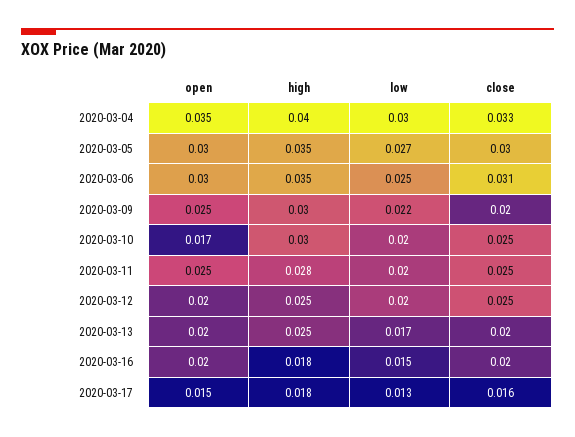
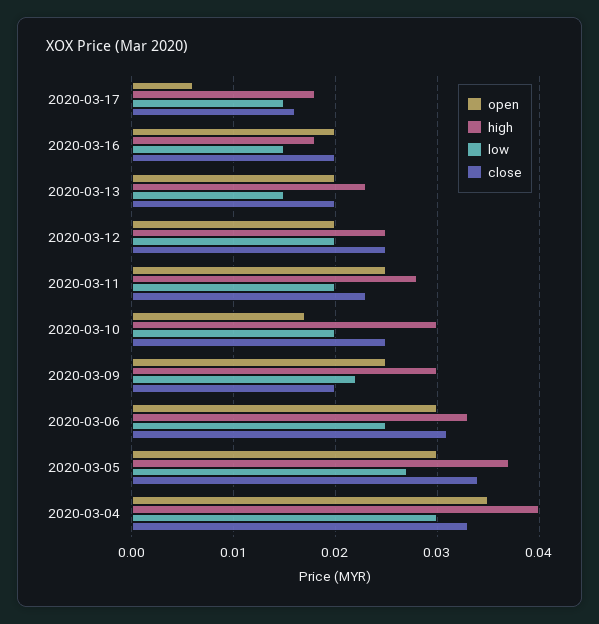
  {
    "open": {
      "2020-03-04": 0.035,
      "2020-03-05": 0.03,
      "2020-03-06": 0.03,
      "2020-03-09": 0.025,
      "2020-03-10": 0.017,
      "2020-03-11": 0.025,
      "2020-03-12": 0.02,
      "2020-03-13": 0.02,
      "2020-03-16": 0.02,
-     "2020-03-17": 0.015
+     "2020-03-17": 0.006
    },
    "high": {
      "2020-03-04": 0.04,
-     "2020-03-05": 0.035,
+     "2020-03-05": 0.037,
-     "2020-03-06": 0.035,
+     "2020-03-06": 0.033,
      "2020-03-09": 0.03,
      "2020-03-10": 0.03,
      "2020-03-11": 0.028,
      "2020-03-12": 0.025,
-     "2020-03-13": 0.025,
+     "2020-03-13": 0.023,
      "2020-03-16": 0.018,
      "2020-03-17": 0.018
    },
    "low": {
      "2020-03-04": 0.03,
      "2020-03-05": 0.027,
      "2020-03-06": 0.025,
      "2020-03-09": 0.022,
      "2020-03-10": 0.02,
      "2020-03-11": 0.02,
      "2020-03-12": 0.02,
-     "2020-03-13": 0.017,
+     "2020-03-13": 0.015,
      "2020-03-16": 0.015,
-     "2020-03-17": 0.013
+     "2020-03-17": 0.015
    },
    "close": {
      "2020-03-04": 0.033,
-     "2020-03-05": 0.03,
+     "2020-03-05": 0.034,
      "2020-03-06": 0.031,
      "2020-03-09": 0.02,
      "2020-03-10": 0.025,
-     "2020-03-11": 0.025,
+     "2020-03-11": 0.023,
      "2020-03-12": 0.025,
      "2020-03-13": 0.02,
      "2020-03-16": 0.02,
      "2020-03-17": 0.016
    }
  }

